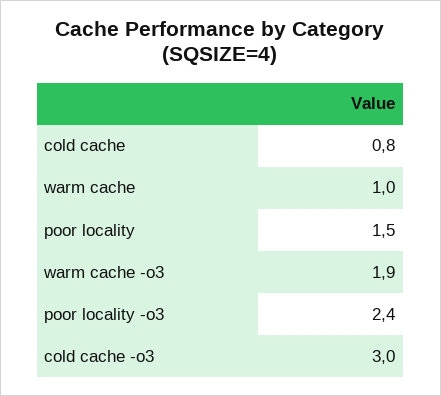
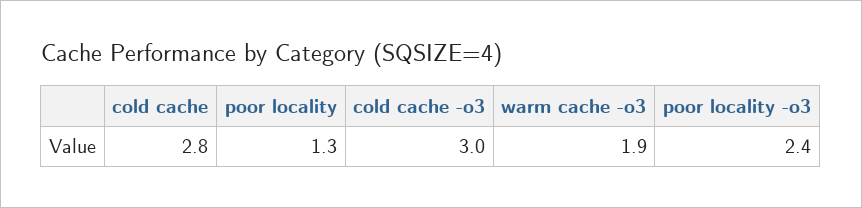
  {
-   "cold cache": 0.8,
+   "cold cache": 2.8,
-   "warm cache": 1,
-   "poor locality": 1.5,
+   "poor locality": 1.3,
    "warm cache -o3": 1.9,
    "poor locality -o3": 2.4,
    "cold cache -o3": 3
  }

